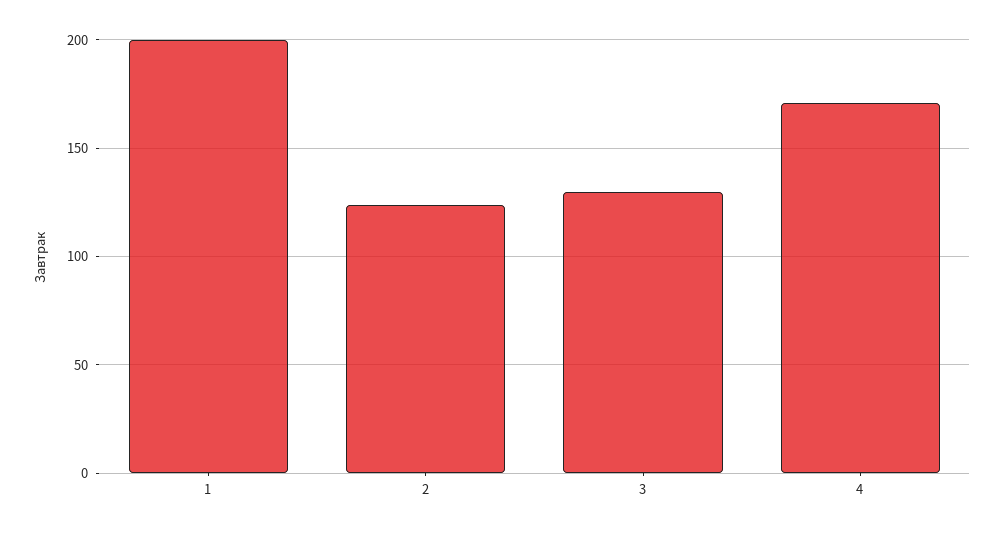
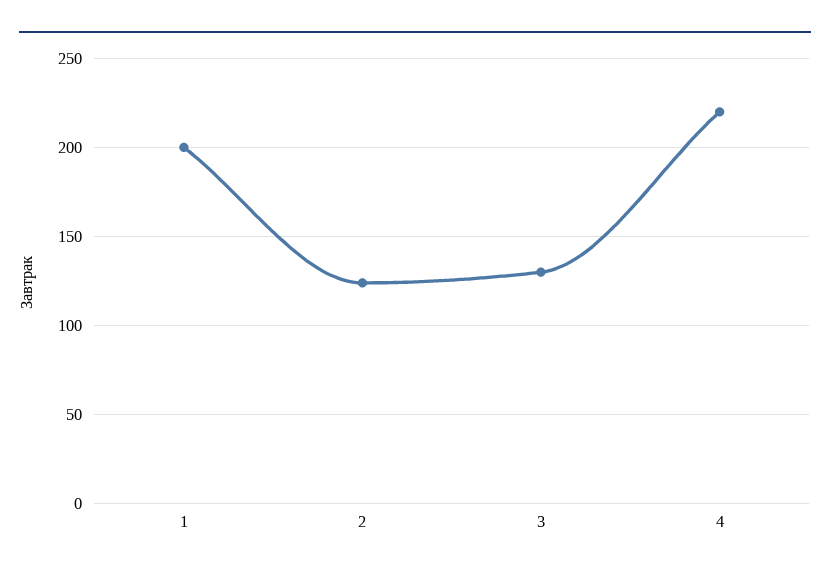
  {
    "1": 200,
    "2": 125,
    "3": 130,
-   "4": 170
+   "4": 220
  }

